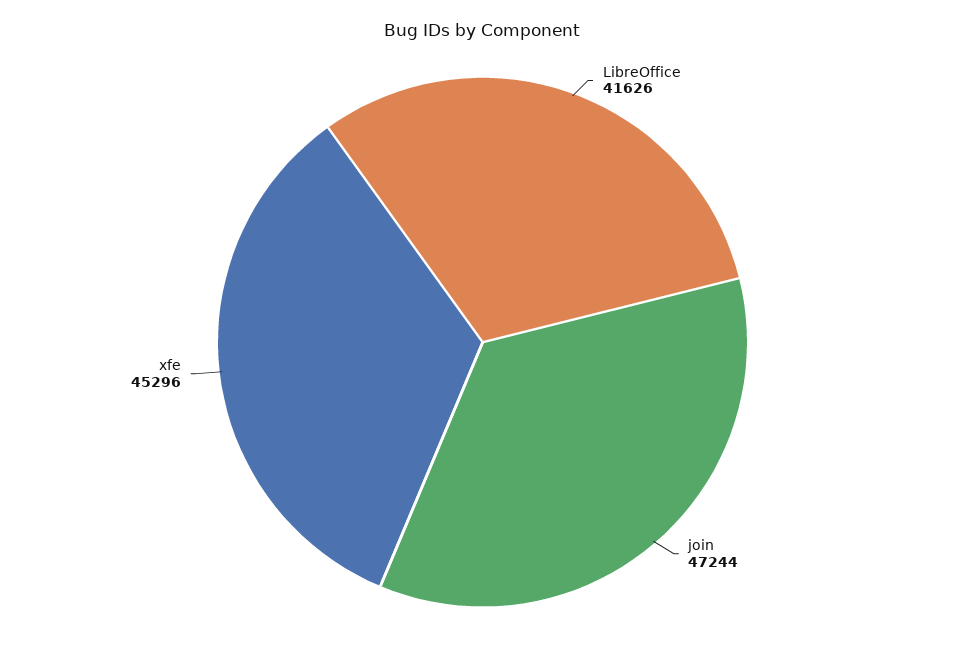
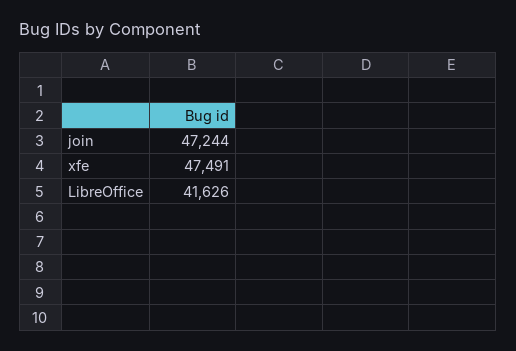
  {
    "LibreOffice": 41626,
    "join": 47244,
-   "xfe": 45296
+   "xfe": 47491
  }

